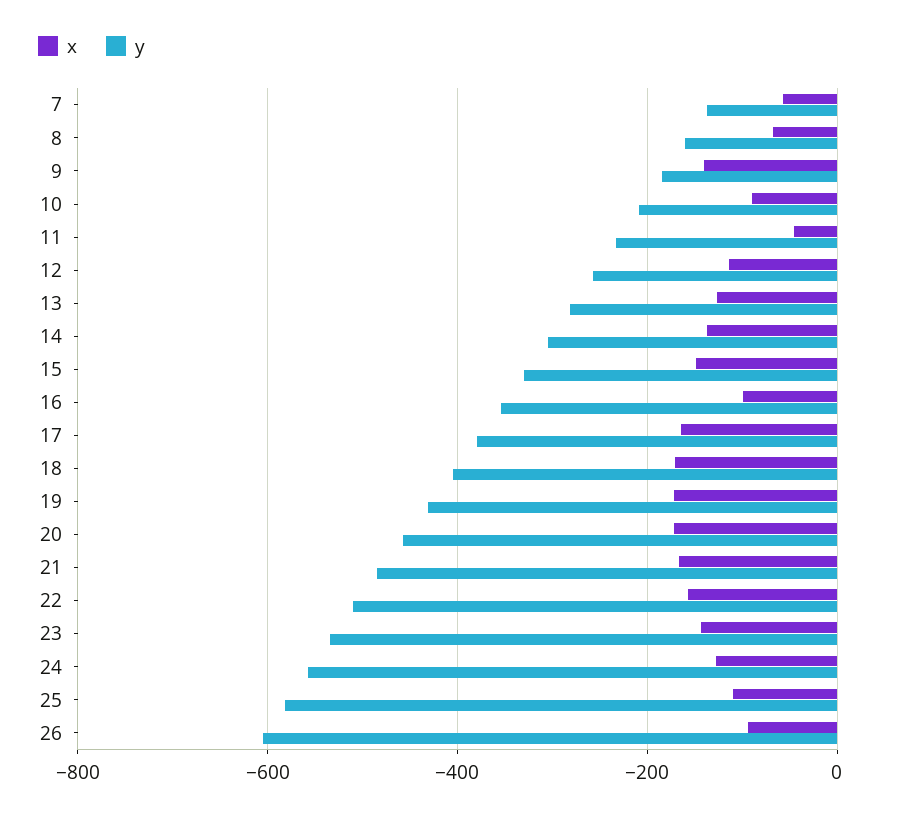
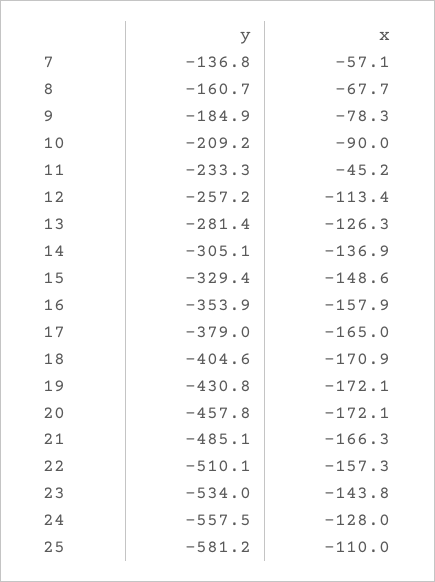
  {
    "x": {
      "7": -57.1,
      "8": -67.7,
-     "9": -140,
+     "9": -78.3,
      "10": -90,
      "11": -45.2,
      "12": -113.4,
      "13": -126.3,
      "14": -136.9,
      "15": -148.6,
-     "16": -100,
+     "16": -157.9,
      "17": -165,
      "18": -170.9,
      "19": -172.1,
      "20": -172.1,
      "21": -166.3,
      "22": -157.3,
      "23": -143.8,
      "24": -128,
-     "25": -110,
+     "25": -110
-     "26": -100
    },
    "y": {
      "7": -136.8,
      "8": -160.7,
      "9": -184.9,
      "10": -209.2,
      "11": -233.3,
      "12": -257.2,
      "13": -281.4,
      "14": -305.1,
      "15": -329.4,
      "16": -353.9,
      "17": -379,
      "18": -404.6,
      "19": -430.8,
      "20": -457.8,
      "21": -485.1,
      "22": -510.1,
      "23": -534,
      "24": -557.5,
-     "25": -581.2,
+     "25": -581.2
-     "26": -600
    }
  }

